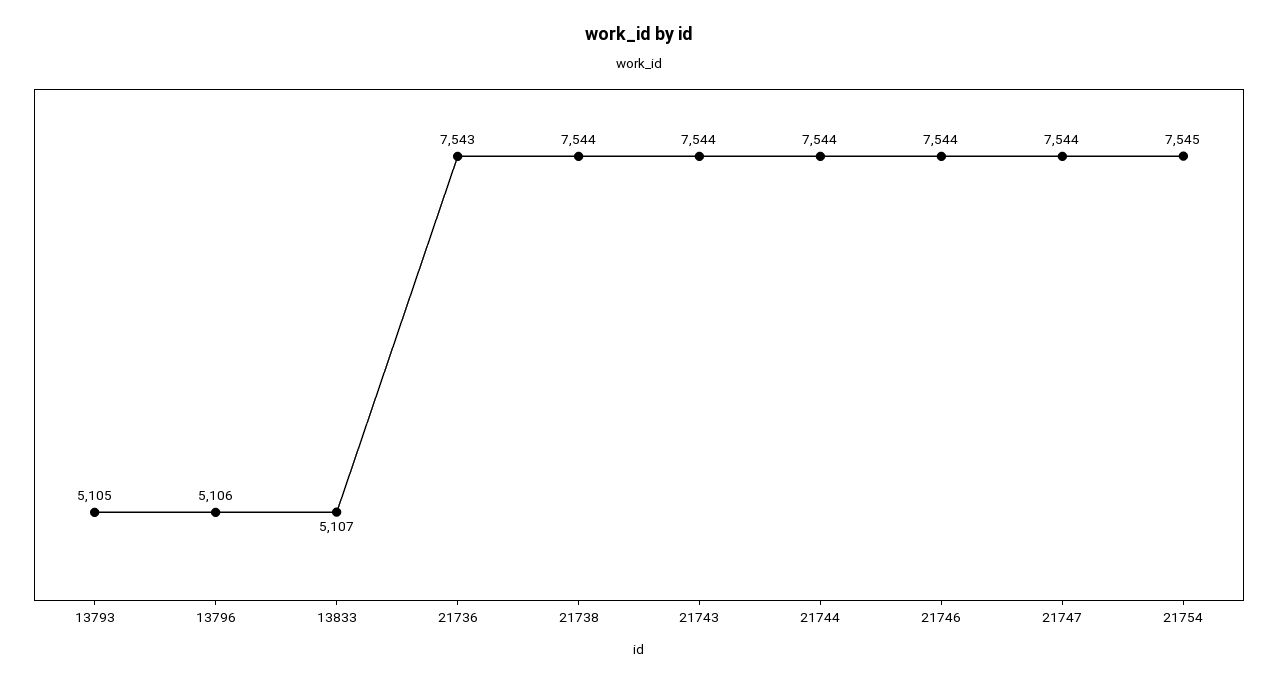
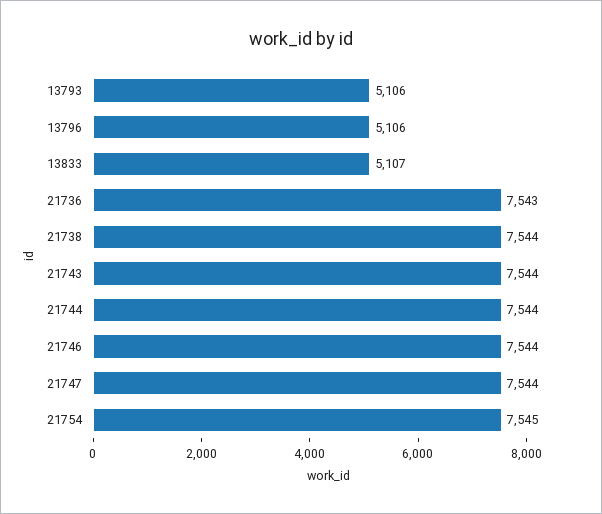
  {
-   "13793": 5105,
+   "13793": 5106,
    "13796": 5106,
    "13833": 5107,
    "21736": 7543,
    "21738": 7544,
    "21743": 7544,
    "21744": 7544,
    "21746": 7544,
    "21747": 7544,
    "21754": 7545
  }

